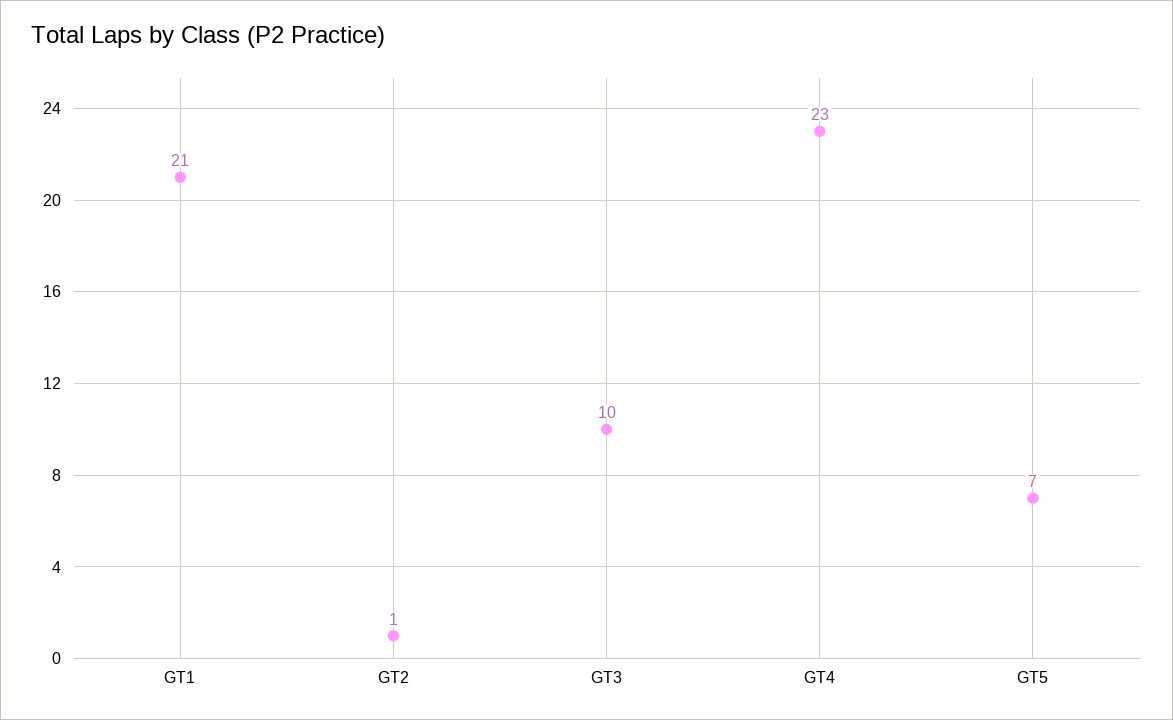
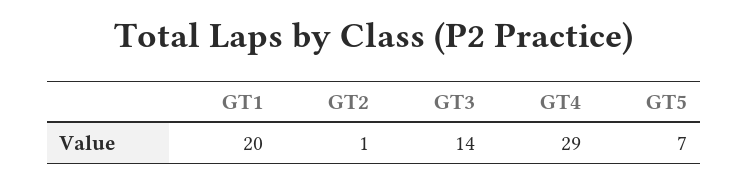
  {
-   "GT1": 21,
+   "GT1": 20,
    "GT2": 1,
-   "GT3": 10,
+   "GT3": 14,
-   "GT4": 23,
+   "GT4": 29,
    "GT5": 7
  }

